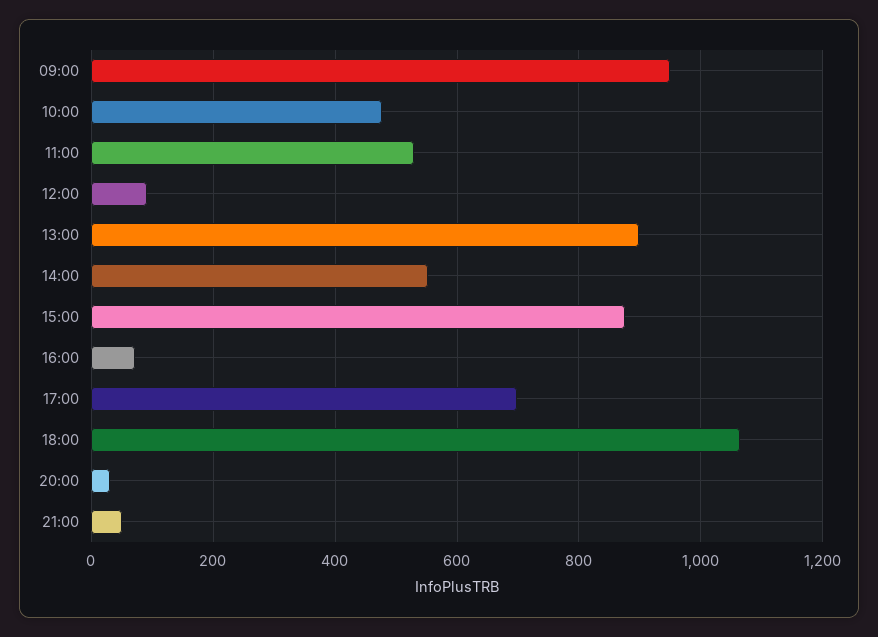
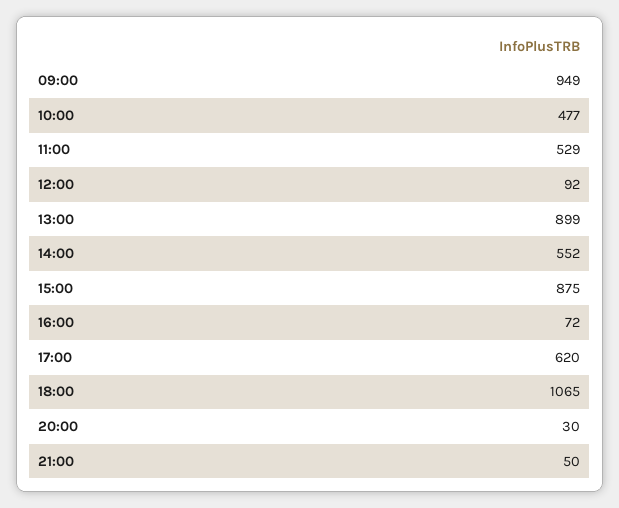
  {
    "09:00": 949,
    "10:00": 477,
    "11:00": 529,
    "12:00": 92,
    "13:00": 899,
    "14:00": 552,
    "15:00": 875,
    "16:00": 72,
-   "17:00": 700,
+   "17:00": 620,
    "18:00": 1065,
    "20:00": 30,
    "21:00": 50
  }

